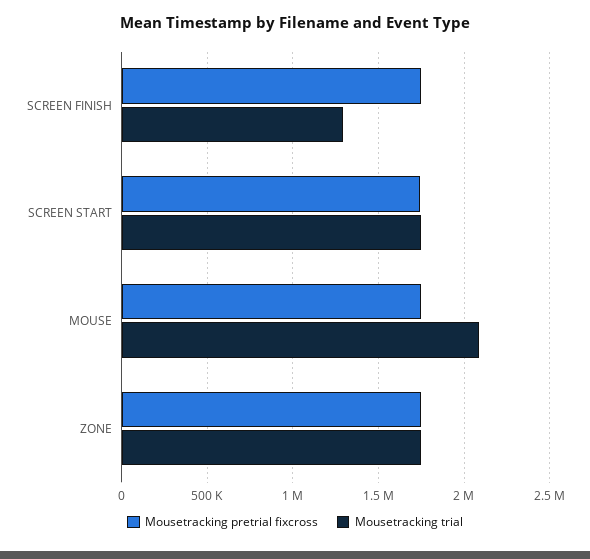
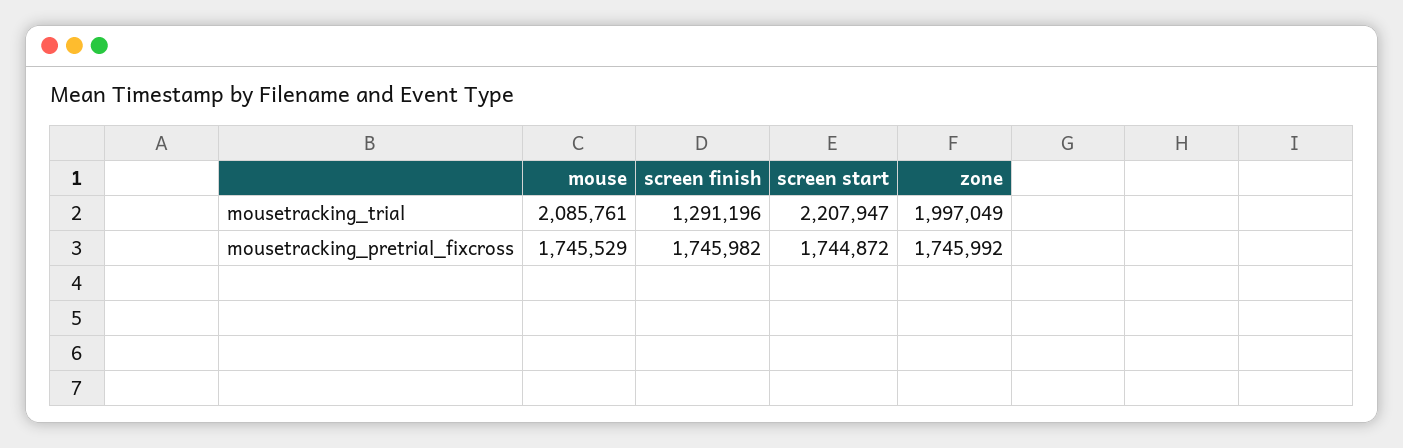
  {
    "Mousetracking pretrial fixcross": {
      "SCREEN FINISH": 1745982,
      "SCREEN START": 1744872,
      "MOUSE": 1745529,
      "ZONE": 1745992
    },
    "Mousetracking trial": {
      "SCREEN FINISH": 1291196,
-     "SCREEN START": 1750000,
+     "SCREEN START": 2207947,
      "MOUSE": 2085761,
-     "ZONE": 1750000
+     "ZONE": 1997049
    }
  }

